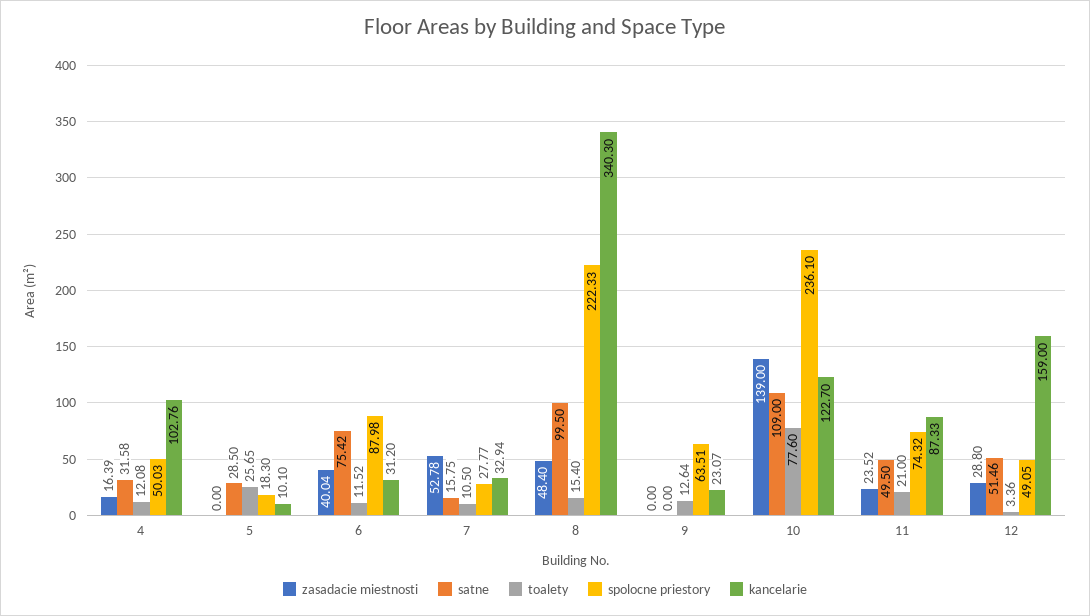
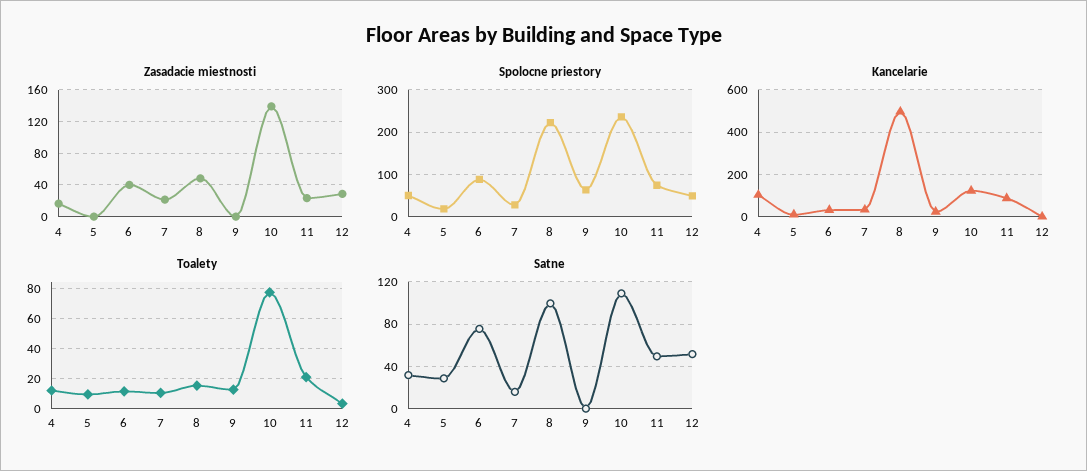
  {
    "zasadacie miestnosti": {
      "4": 16.39,
      "5": 0,
      "6": 40.04,
-     "7": 52.78,
+     "7": 20,
      "8": 48.4,
      "9": 0,
      "10": 139,
      "11": 23.52,
      "12": 28.8
    },
    "satne": {
      "4": 31.58,
      "5": 28.5,
      "6": 75.42,
      "7": 15.75,
      "8": 99.5,
      "9": 0,
      "10": 109,
      "11": 49.5,
      "12": 51.46
    },
    "toalety": {
      "4": 12.08,
-     "5": 25.65,
+     "5": 10,
      "6": 11.52,
      "7": 10.5,
      "8": 15.4,
      "9": 12.64,
      "10": 77.6,
      "11": 21,
      "12": 3.36
    },
    "spolocne priestory": {
      "4": 50.03,
      "5": 18.3,
      "6": 87.98,
      "7": 27.77,
      "8": 222.33,
      "9": 63.51,
      "10": 236.1,
      "11": 74.32,
      "12": 49.05
    },
    "kancelarie": {
      "4": 102.76,
      "5": 10.1,
      "6": 31.2,
      "7": 32.94,
-     "8": 340.3,
+     "8": 500,
      "9": 23.07,
      "10": 122.7,
      "11": 87.33,
-     "12": 159
+     "12": 0
    }
  }

